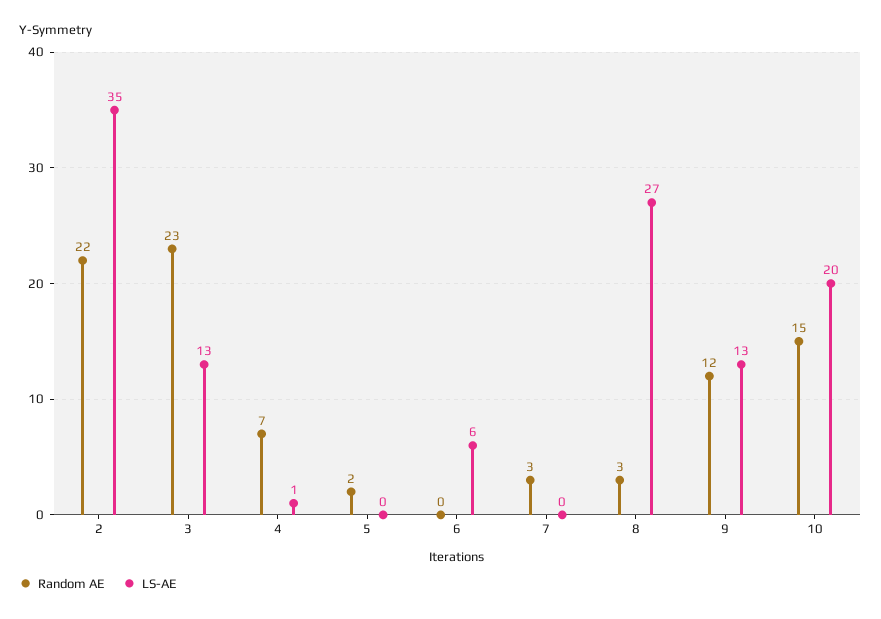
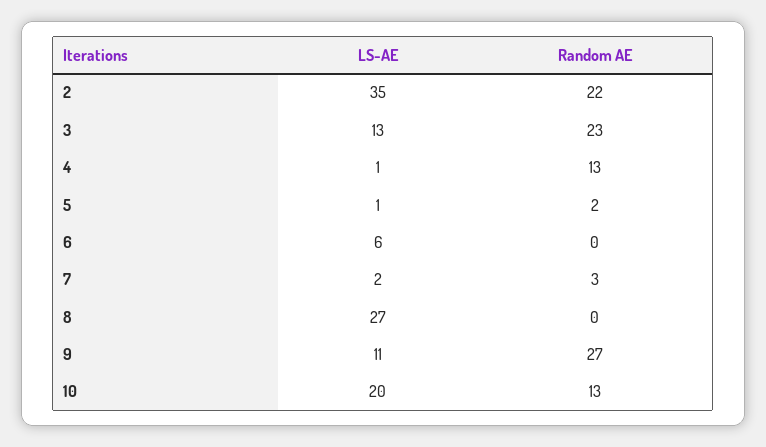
  {
    "Random AE": {
      "2": 22,
      "3": 23,
-     "4": 7,
+     "4": 13,
      "5": 2,
      "6": 0,
      "7": 3,
-     "8": 3,
+     "8": 0,
-     "9": 12,
+     "9": 27,
-     "10": 15
+     "10": 13
    },
    "LS-AE": {
      "2": 35,
      "3": 13,
      "4": 1,
-     "5": 0,
+     "5": 1,
      "6": 6,
-     "7": 0,
+     "7": 2,
      "8": 27,
-     "9": 13,
+     "9": 11,
      "10": 20
    }
  }

